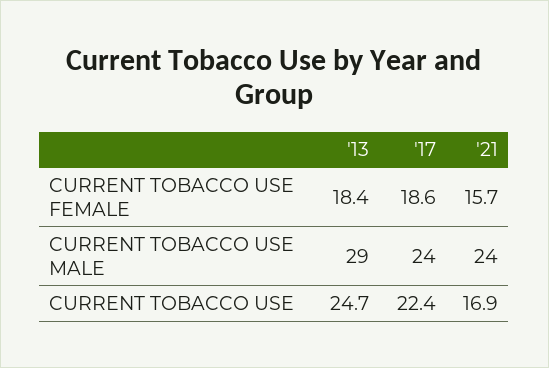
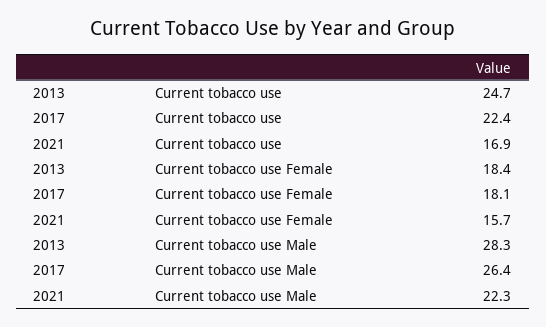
  {
    "'13": {
      "CURRENT TOBACCO USE FEMALE": 18.4,
-     "CURRENT TOBACCO USE MALE": 29,
+     "CURRENT TOBACCO USE MALE": 28.3,
      "CURRENT TOBACCO USE": 24.7
    },
    "'17": {
-     "CURRENT TOBACCO USE FEMALE": 18.6,
+     "CURRENT TOBACCO USE FEMALE": 18.1,
-     "CURRENT TOBACCO USE MALE": 24,
+     "CURRENT TOBACCO USE MALE": 26.4,
      "CURRENT TOBACCO USE": 22.4
    },
    "'21": {
      "CURRENT TOBACCO USE FEMALE": 15.7,
-     "CURRENT TOBACCO USE MALE": 24,
+     "CURRENT TOBACCO USE MALE": 22.3,
      "CURRENT TOBACCO USE": 16.9
    }
  }

